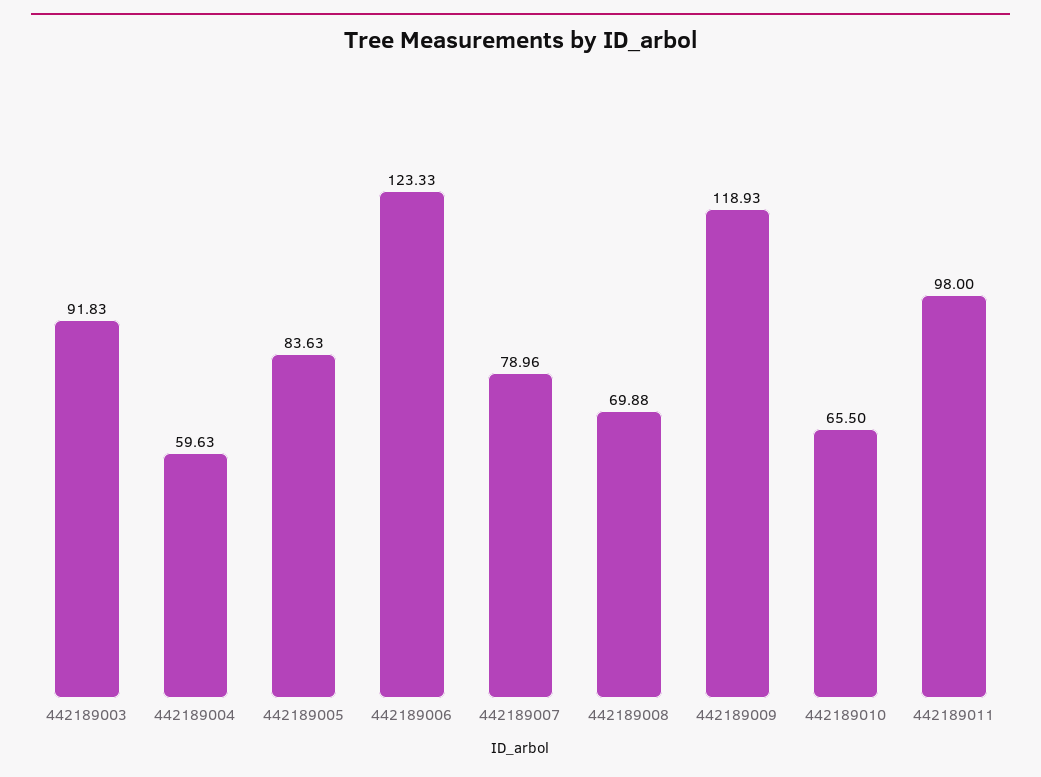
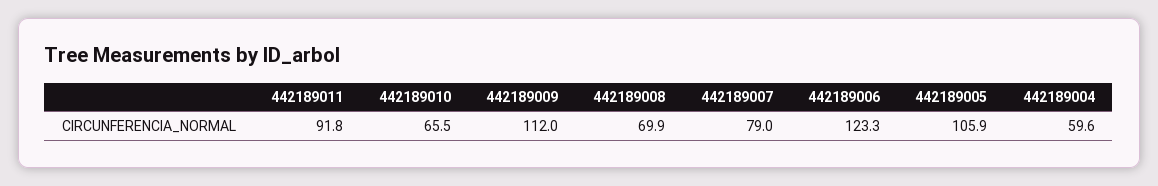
  {
-   "442189003": 91.83,
    "442189004": 59.63,
-   "442189005": 83.63,
+   "442189005": 105.9,
    "442189006": 123.33,
    "442189007": 78.96,
    "442189008": 69.88,
-   "442189009": 118.93,
+   "442189009": 112,
    "442189010": 65.5,
-   "442189011": 98
+   "442189011": 91.8
  }

